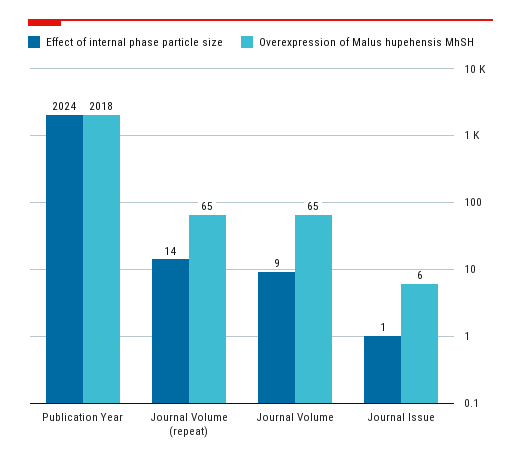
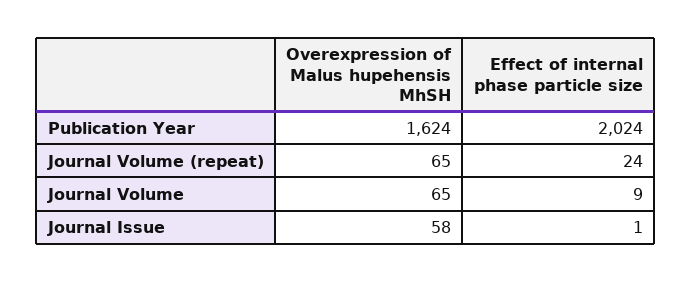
  {
    "Effect of internal phase particle size": {
      "Publication Year": 2024,
-     "Journal Volume (repeat)": 14,
+     "Journal Volume (repeat)": 24,
      "Journal Volume": 9,
      "Journal Issue": 1
    },
    "Overexpression of Malus hupehensis MhSH": {
-     "Publication Year": 2018,
+     "Publication Year": 1624,
      "Journal Volume (repeat)": 65,
      "Journal Volume": 65,
-     "Journal Issue": 6
+     "Journal Issue": 58
    }
  }

